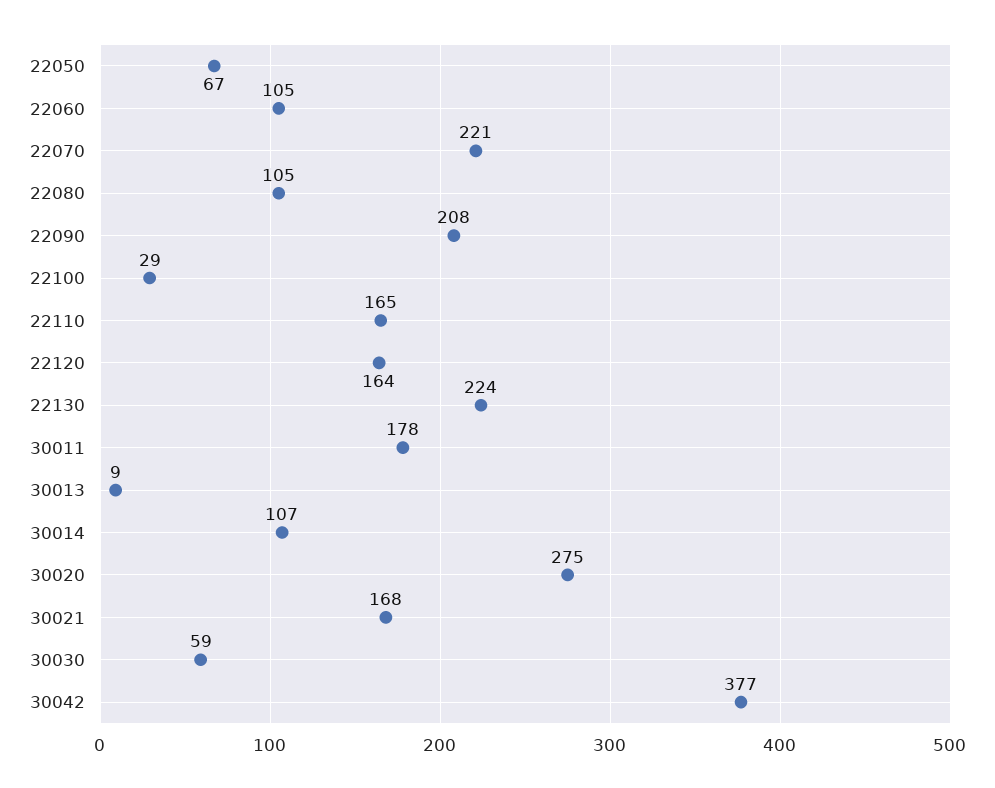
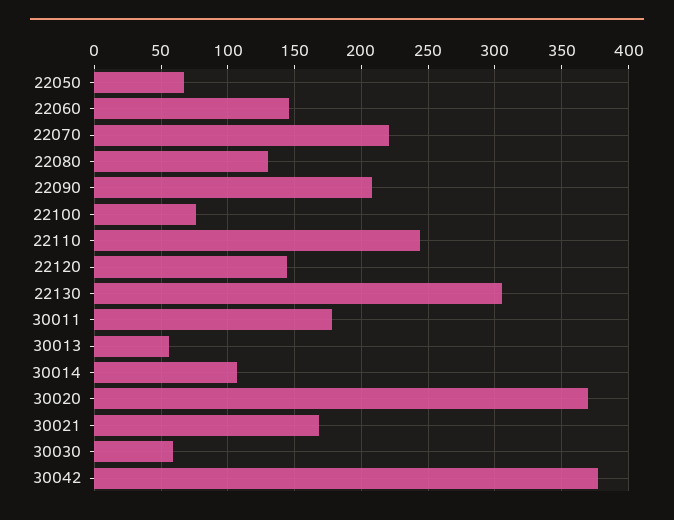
  {
    "22050": 67,
-   "22060": 105,
+   "22060": 145,
    "22070": 221,
-   "22080": 105,
+   "22080": 130,
    "22090": 208,
-   "22100": 29,
+   "22100": 75,
-   "22110": 165,
+   "22110": 245,
-   "22120": 164,
+   "22120": 145,
-   "22130": 224,
+   "22130": 305,
    "30011": 178,
-   "30013": 9,
+   "30013": 55,
    "30014": 107,
-   "30020": 275,
+   "30020": 370,
    "30021": 168,
    "30030": 59,
    "30042": 377
  }

